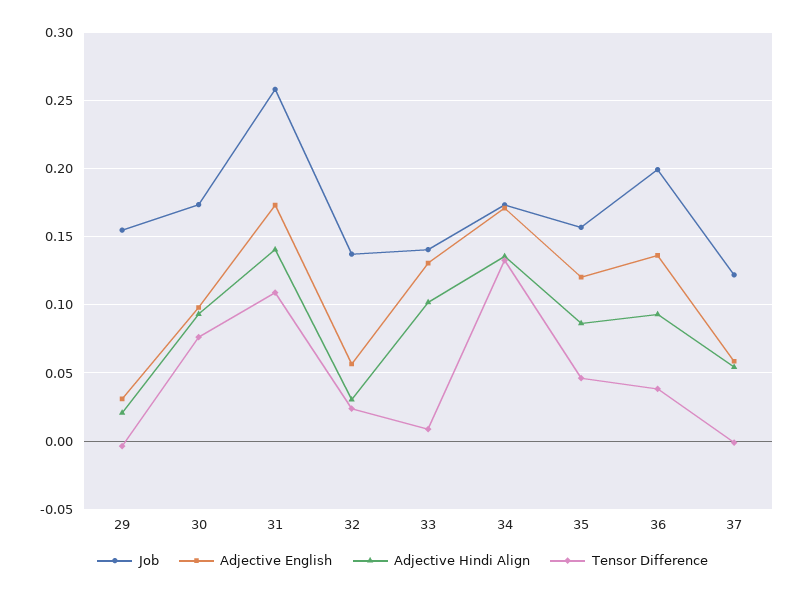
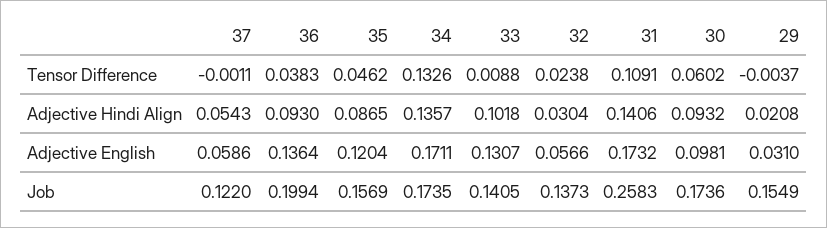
  {
    "Job": {
      "29": 0.1549,
      "30": 0.1736,
      "31": 0.2583,
      "32": 0.1373,
      "33": 0.1405,
      "34": 0.1735,
      "35": 0.1569,
      "36": 0.1994,
      "37": 0.122
    },
    "Adjective English": {
      "29": 0.031,
      "30": 0.0981,
      "31": 0.1732,
      "32": 0.0566,
      "33": 0.1307,
      "34": 0.1711,
      "35": 0.1204,
      "36": 0.1364,
      "37": 0.0586
    },
    "Adjective Hindi Align": {
      "29": 0.0208,
      "30": 0.0932,
      "31": 0.1406,
      "32": 0.0304,
      "33": 0.1018,
      "34": 0.1357,
      "35": 0.0865,
      "36": 0.093,
      "37": 0.0543
    },
    "Tensor Difference": {
      "29": -0.0037,
-     "30": 0.075,
+     "30": 0.0602,
      "31": 0.1091,
      "32": 0.0238,
      "33": 0.0088,
      "34": 0.1326,
      "35": 0.0462,
      "36": 0.0383,
      "37": -0.0011
    }
  }

